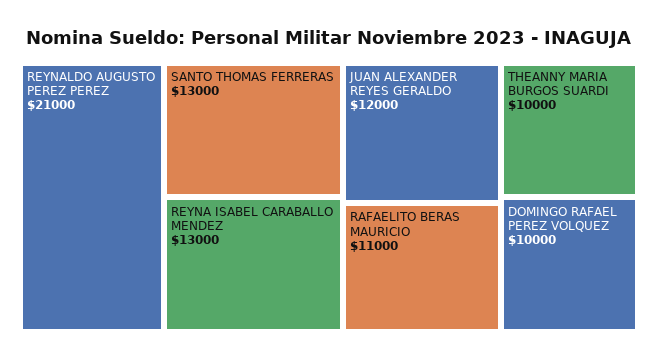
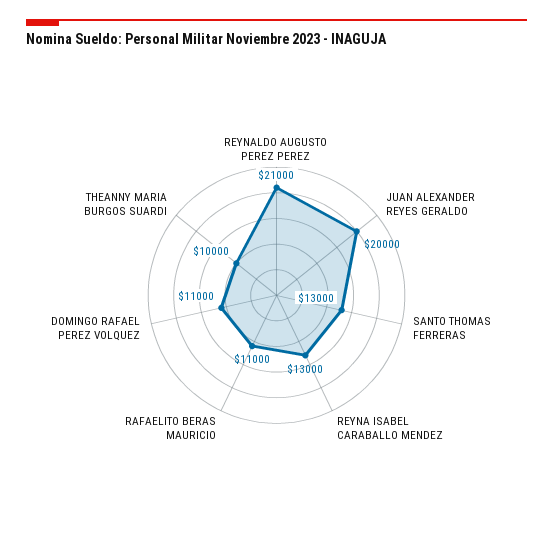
  {
    "REYNALDO AUGUSTO PEREZ PEREZ": 21000,
    "SANTO THOMAS FERRERAS": 13000,
    "REYNA ISABEL CARABALLO MENDEZ": 13000,
-   "JUAN ALEXANDER REYES GERALDO": 12000,
+   "JUAN ALEXANDER REYES GERALDO": 20000,
    "RAFAELITO BERAS MAURICIO": 11000,
    "THEANNY MARIA BURGOS SUARDI": 10000,
-   "DOMINGO RAFAEL PEREZ VOLQUEZ": 10000
+   "DOMINGO RAFAEL PEREZ VOLQUEZ": 11000
  }

